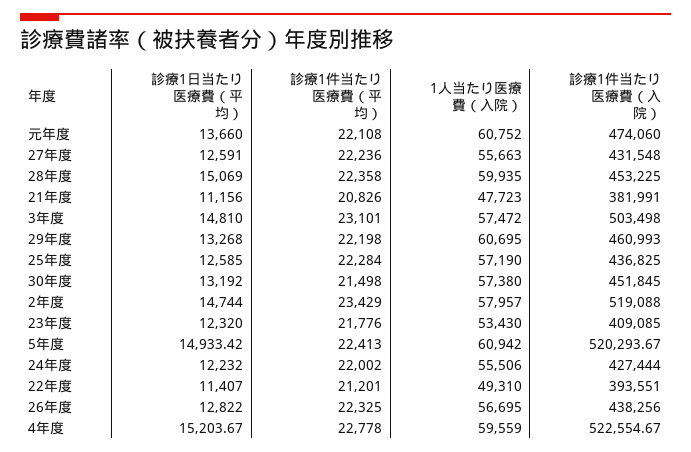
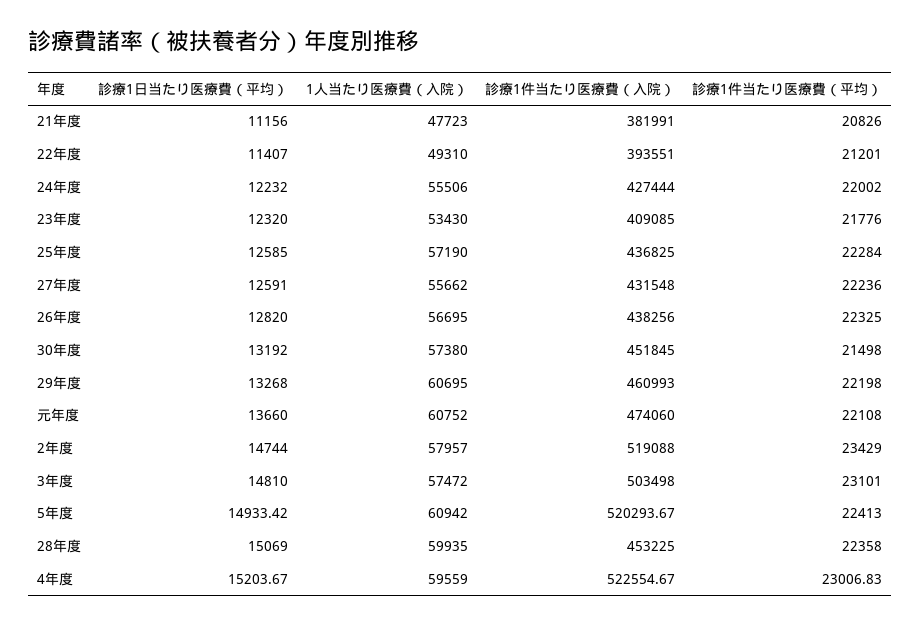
  {
    "診療1日当たり医療費（平均）": {
      "元年度": 13660,
      "27年度": 12591,
      "28年度": 15069,
      "21年度": 11156,
      "3年度": 14810,
      "29年度": 13268,
      "25年度": 12585,
      "30年度": 13192,
      "2年度": 14744,
      "23年度": 12320,
      "5年度": 14933.42,
      "24年度": 12232,
      "22年度": 11407,
-     "26年度": 12822,
+     "26年度": 12820,
      "4年度": 15203.67
    },
    "診療1件当たり医療費（平均）": {
      "元年度": 22108,
      "27年度": 22236,
      "28年度": 22358,
      "21年度": 20826,
      "3年度": 23101,
      "29年度": 22198,
      "25年度": 22284,
      "30年度": 21498,
      "2年度": 23429,
      "23年度": 21776,
      "5年度": 22413,
      "24年度": 22002,
      "22年度": 21201,
      "26年度": 22325,
-     "4年度": 22778
+     "4年度": 23006.83
    },
    "1人当たり医療費（入院）": {
      "元年度": 60752,
-     "27年度": 55663,
+     "27年度": 55662,
      "28年度": 59935,
      "21年度": 47723,
      "3年度": 57472,
      "29年度": 60695,
      "25年度": 57190,
      "30年度": 57380,
      "2年度": 57957,
      "23年度": 53430,
      "5年度": 60942,
      "24年度": 55506,
      "22年度": 49310,
      "26年度": 56695,
      "4年度": 59559
    },
    "診療1件当たり医療費（入院）": {
      "元年度": 474060,
      "27年度": 431548,
      "28年度": 453225,
      "21年度": 381991,
      "3年度": 503498,
      "29年度": 460993,
      "25年度": 436825,
      "30年度": 451845,
      "2年度": 519088,
      "23年度": 409085,
      "5年度": 520293.67,
      "24年度": 427444,
      "22年度": 393551,
      "26年度": 438256,
      "4年度": 522554.67
    }
  }

